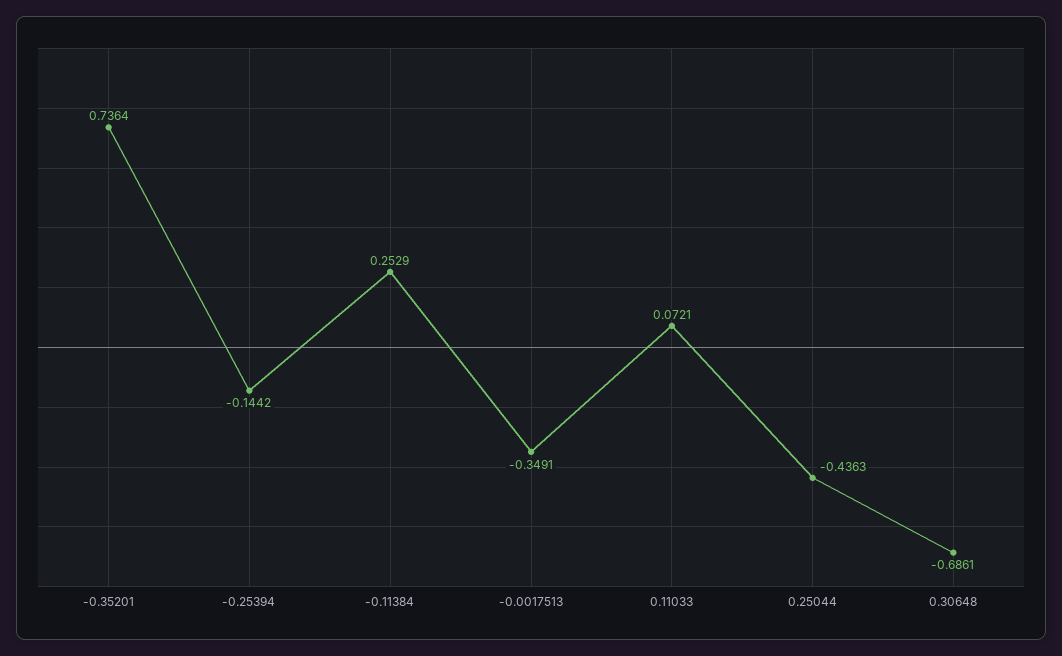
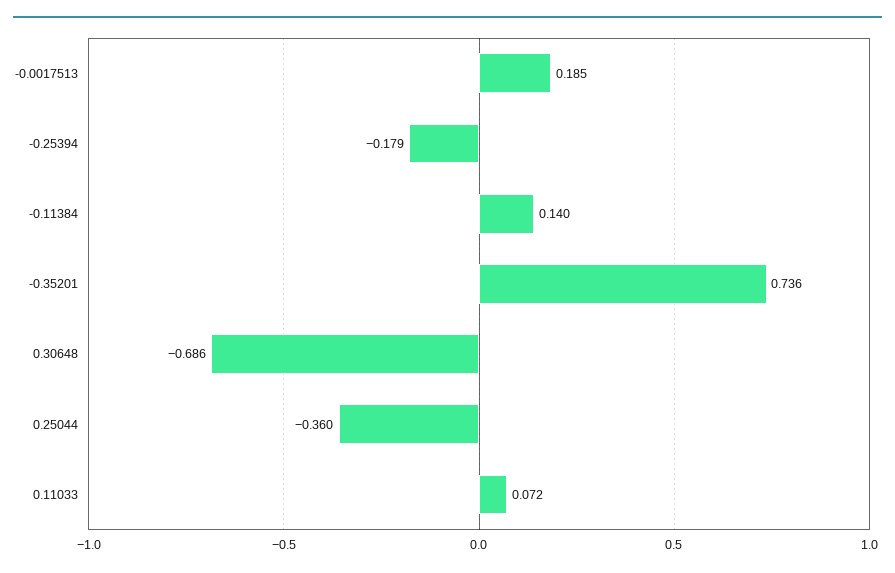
  {
    "-0.35201": 0.7364,
-   "-0.25394": -0.1442,
+   "-0.25394": -0.179,
-   "-0.11384": 0.2529,
+   "-0.11384": 0.14,
-   "-0.0017513": -0.3491,
+   "-0.0017513": 0.185,
    "0.11033": 0.0721,
-   "0.25044": -0.4363,
+   "0.25044": -0.36,
    "0.30648": -0.6861
  }

